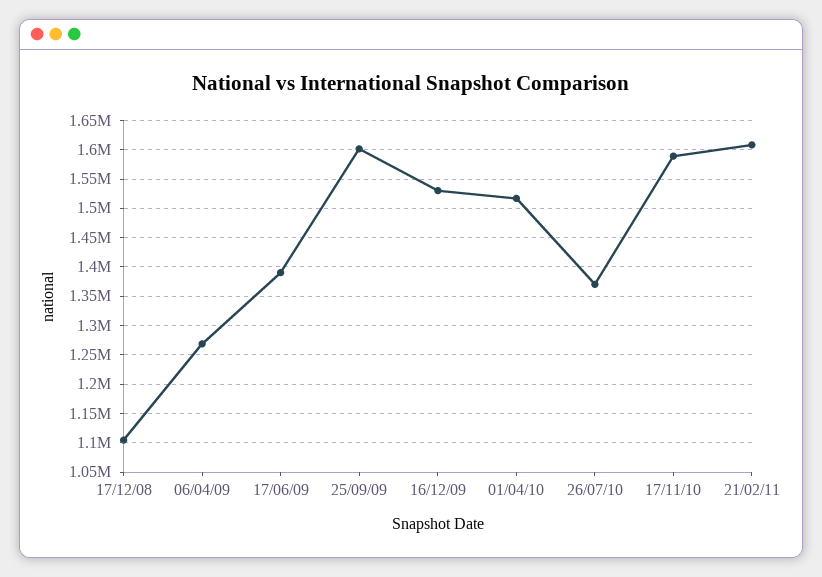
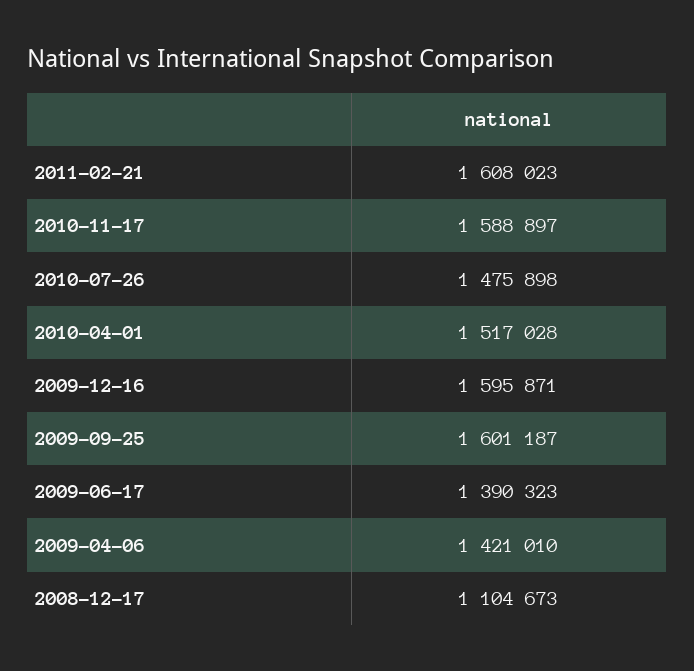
  {
    "17/12/08": 1104673,
-   "06/04/09": 1275000,
+   "06/04/09": 1421010,
    "17/06/09": 1390323,
    "25/09/09": 1601187,
-   "16/12/09": 1525000,
+   "16/12/09": 1595871,
    "01/04/10": 1517028,
-   "26/07/10": 1375000,
+   "26/07/10": 1475898,
    "17/11/10": 1588897,
    "21/02/11": 1608023
  }

